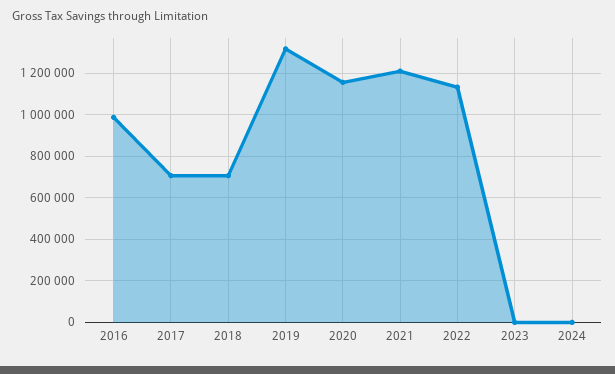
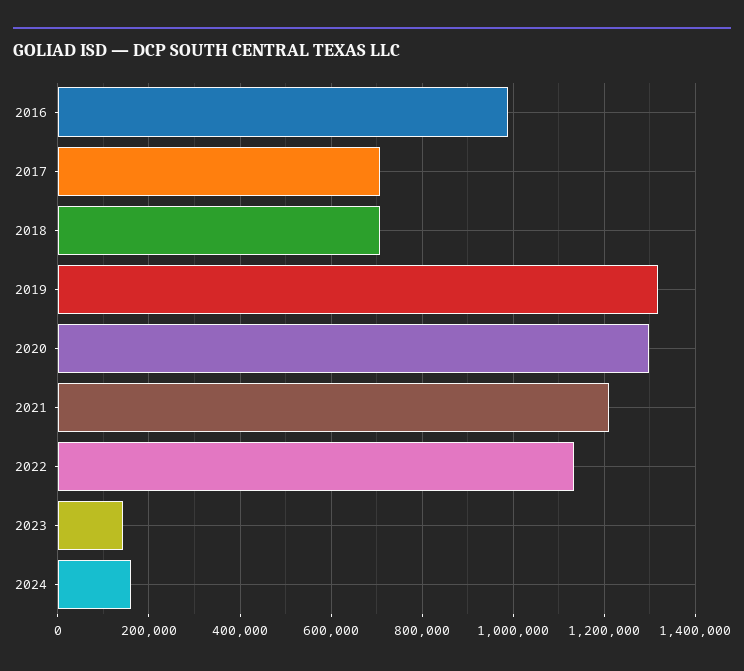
  {
    "2016": 980000,
    "2017": 700000,
    "2018": 700000,
    "2019": 1320000,
-   "2020": 1150000,
+   "2020": 1300000,
    "2021": 1220000,
    "2022": 1140000,
-   "2023": 0,
+   "2023": 140000,
-   "2024": 0
+   "2024": 160000
  }

